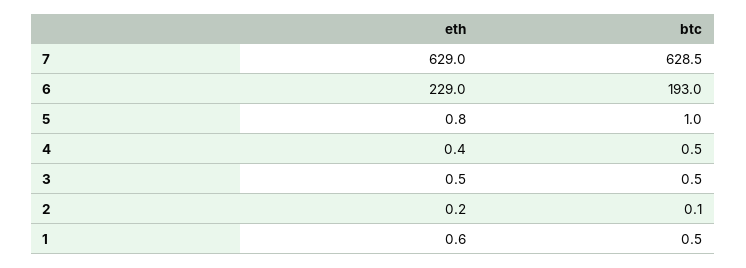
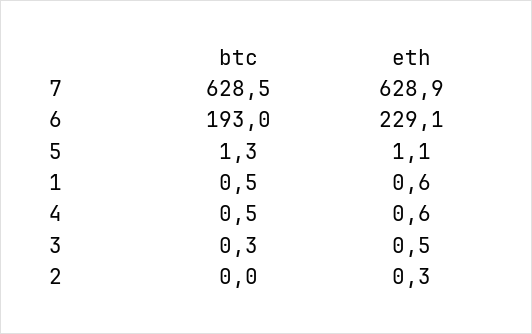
  {
    "eth": {
-     "7": 629,
+     "7": 628.9,
-     "6": 229,
+     "6": 229.1,
-     "5": 0.8,
+     "5": 1.1,
-     "4": 0.4,
+     "4": 0.6,
      "3": 0.5,
-     "2": 0.2,
+     "2": 0.3,
      "1": 0.6
    },
    "btc": {
      "7": 628.5,
      "6": 193,
-     "5": 1,
+     "5": 1.3,
      "4": 0.5,
-     "3": 0.5,
+     "3": 0.3,
-     "2": 0.1,
+     "2": 0,
      "1": 0.5
    }
  }

